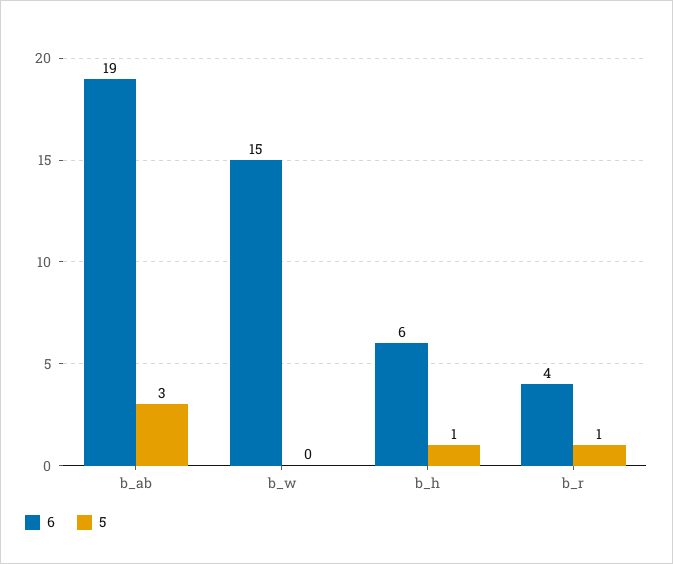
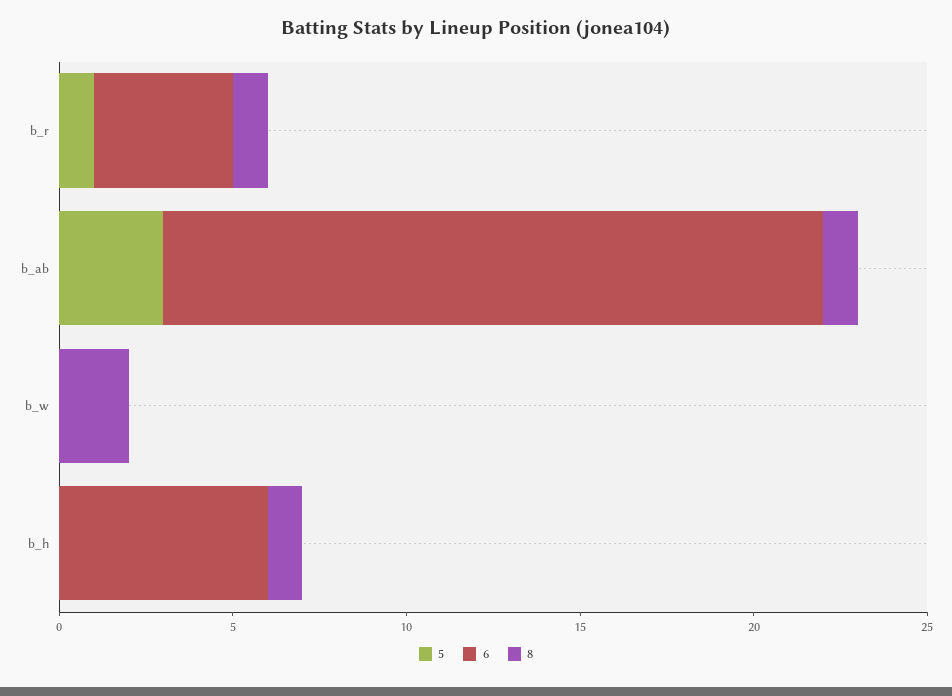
  {
    "6": {
      "b_ab": 19,
-     "b_w": 15,
+     "b_w": 0,
      "b_h": 6,
      "b_r": 4
    },
    "5": {
      "b_ab": 3,
      "b_w": 0,
-     "b_h": 1,
+     "b_h": 0,
      "b_r": 1
-   }
+   },
+   "8": {
+     "b_r": 1,
+     "b_ab": 1,
+     "b_w": 2,
+     "b_h": 1
+   }
  }

